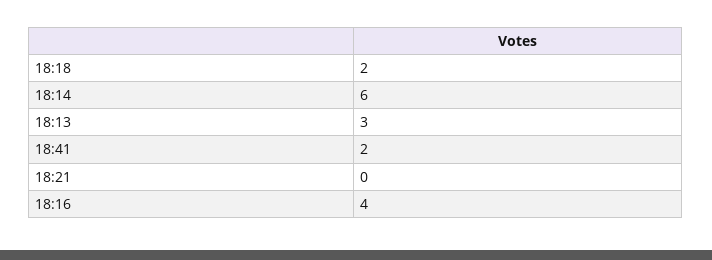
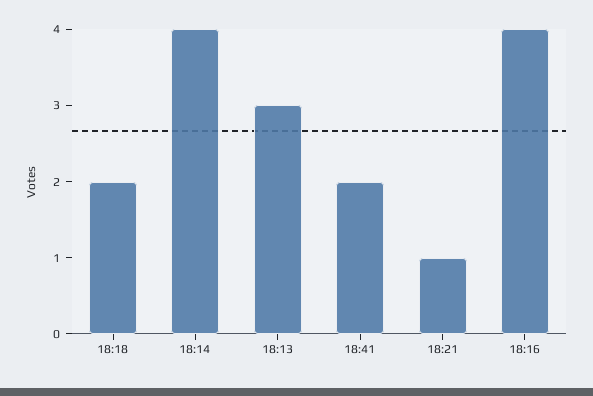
  {
    "18:18": 2,
-   "18:14": 6,
+   "18:14": 4,
    "18:13": 3,
    "18:41": 2,
-   "18:21": 0,
+   "18:21": 1,
    "18:16": 4
  }

